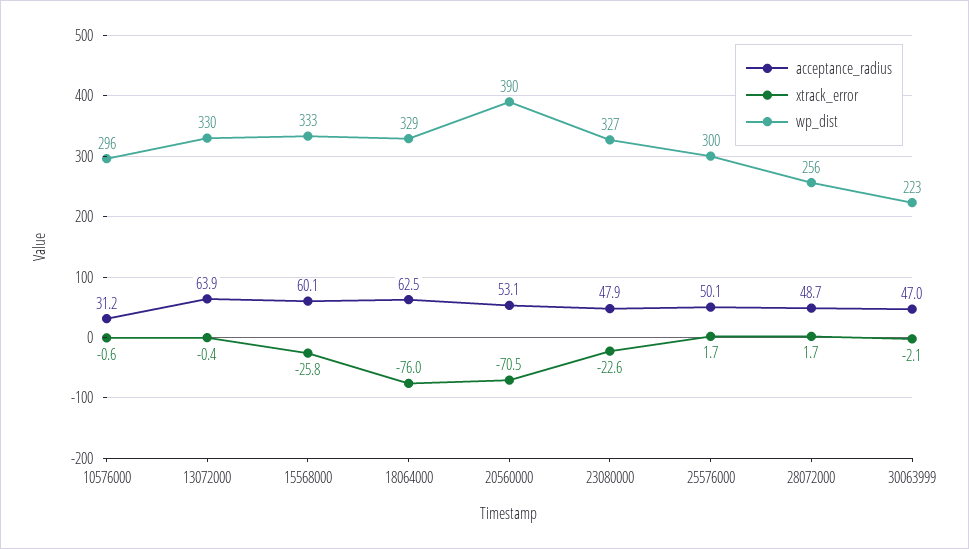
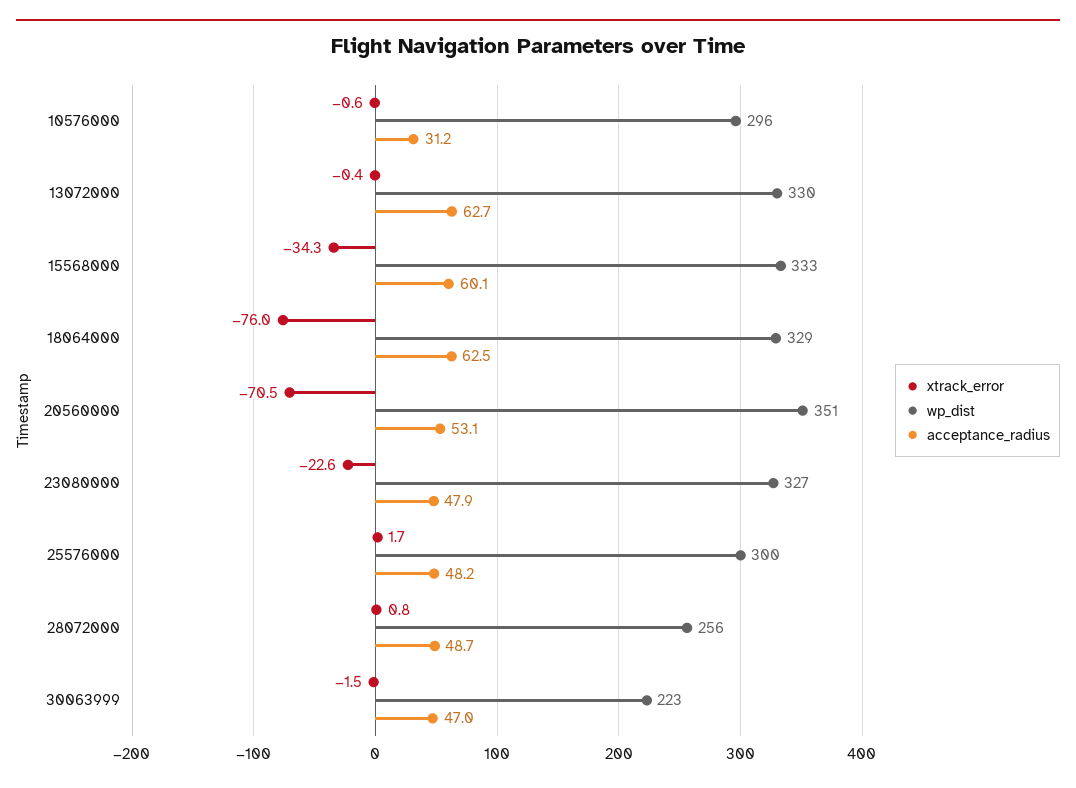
  {
    "acceptance_radius": {
      "10576000": 31.2,
-     "13072000": 63.9,
+     "13072000": 62.7,
      "15568000": 60.1,
      "18064000": 62.5,
      "20560000": 53.1,
      "23080000": 47.9,
-     "25576000": 50.1,
+     "25576000": 48.2,
      "28072000": 48.7,
      "30063999": 47
    },
    "xtrack_error": {
      "10576000": -0.6,
      "13072000": -0.4,
-     "15568000": -25.8,
+     "15568000": -34.3,
      "18064000": -76,
      "20560000": -70.5,
      "23080000": -22.6,
      "25576000": 1.7,
-     "28072000": 1.7,
+     "28072000": 0.8,
-     "30063999": -2.1
+     "30063999": -1.5
    },
    "wp_dist": {
      "10576000": 296,
      "13072000": 330,
      "15568000": 333,
      "18064000": 329,
-     "20560000": 390,
+     "20560000": 351,
      "23080000": 327,
      "25576000": 300,
      "28072000": 256,
      "30063999": 223
    }
  }

